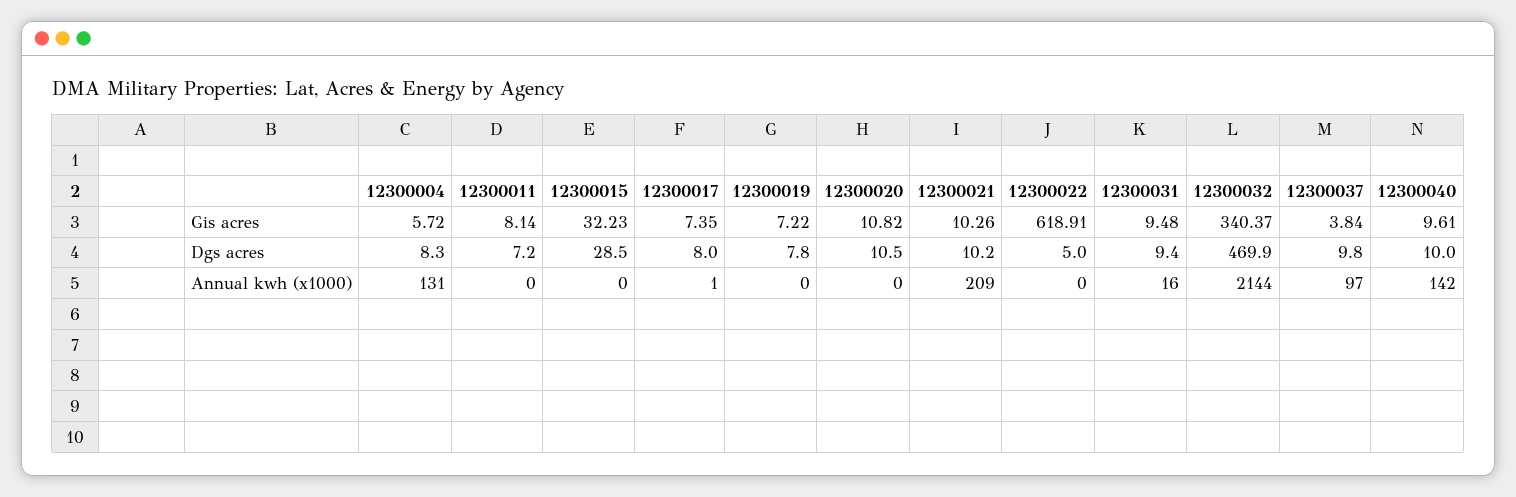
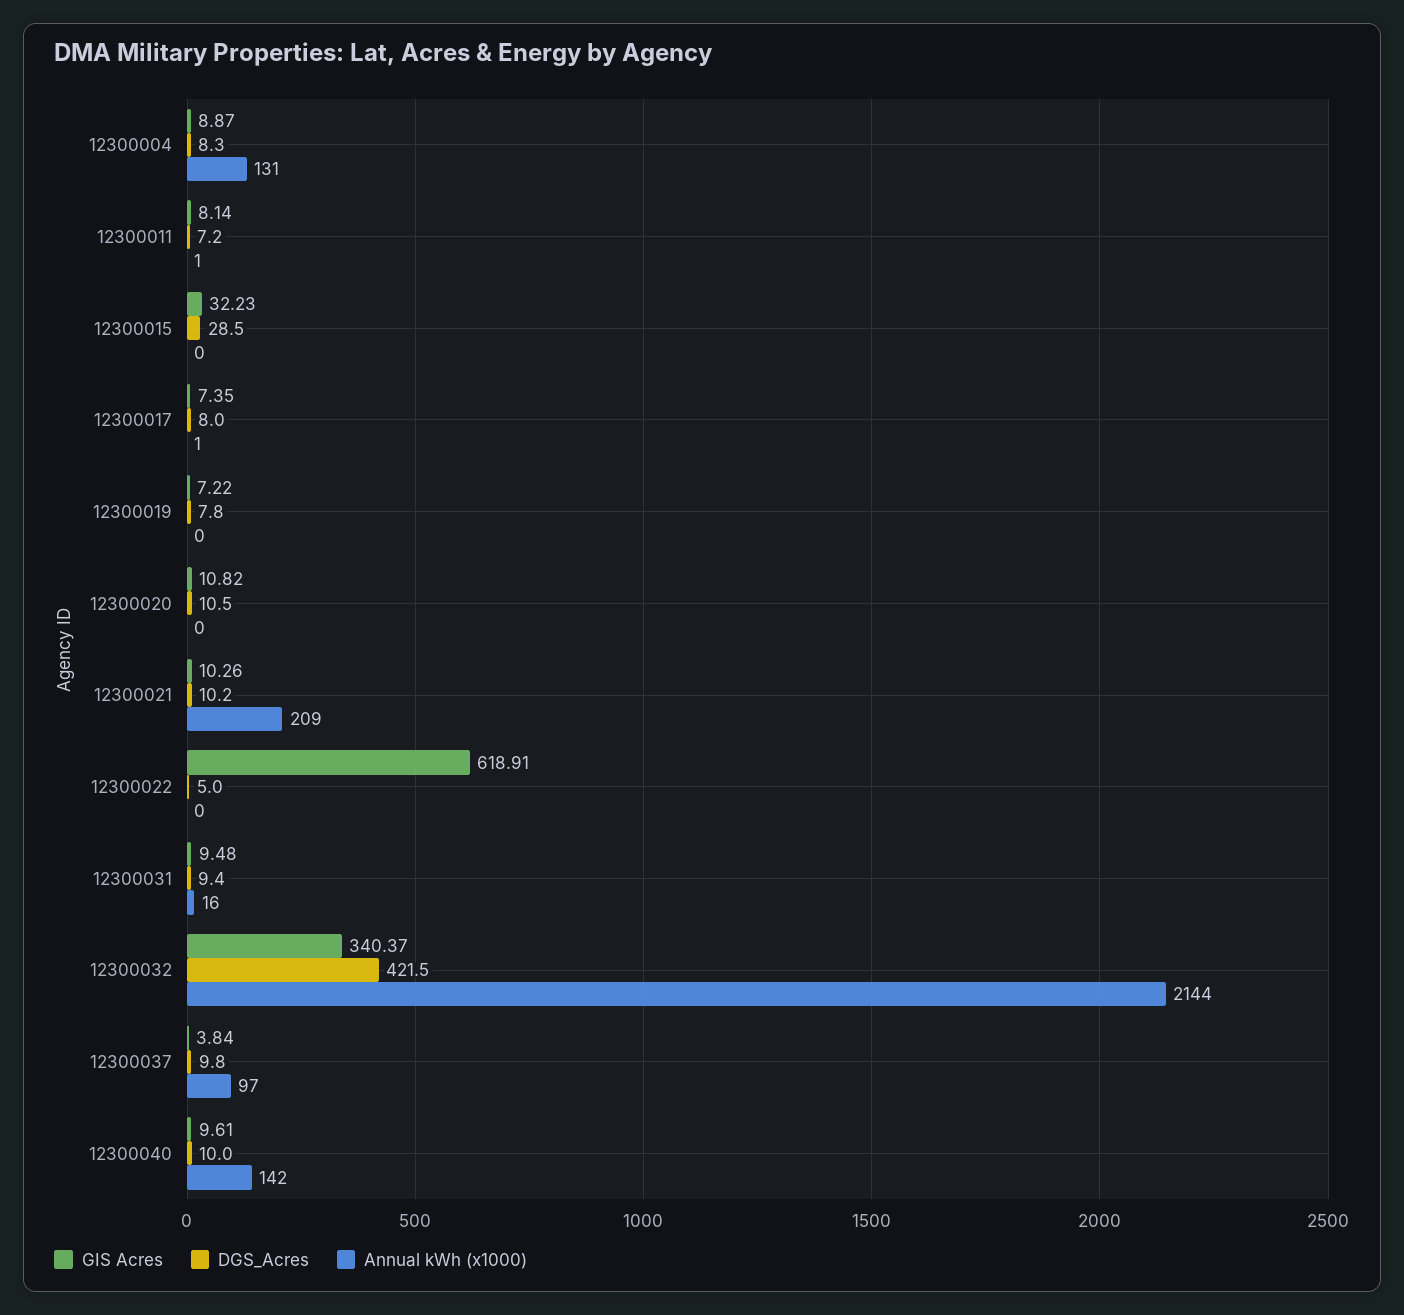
  {
    "Gis acres": {
-     "12300004": 5.72,
+     "12300004": 8.87,
      "12300011": 8.14,
      "12300015": 32.23,
      "12300017": 7.35,
      "12300019": 7.22,
      "12300020": 10.82,
      "12300021": 10.26,
      "12300022": 618.91,
      "12300031": 9.48,
      "12300032": 340.37,
      "12300037": 3.84,
      "12300040": 9.61
    },
    "Dgs acres": {
      "12300004": 8.3,
      "12300011": 7.2,
      "12300015": 28.5,
      "12300017": 8,
      "12300019": 7.8,
      "12300020": 10.5,
      "12300021": 10.2,
      "12300022": 5,
      "12300031": 9.4,
-     "12300032": 469.9,
+     "12300032": 421.5,
      "12300037": 9.8,
      "12300040": 10
    },
    "Annual kwh (x1000)": {
      "12300004": 131,
-     "12300011": 0,
+     "12300011": 1,
      "12300015": 0,
      "12300017": 1,
      "12300019": 0,
      "12300020": 0,
      "12300021": 209,
      "12300022": 0,
      "12300031": 16,
      "12300032": 2144,
      "12300037": 97,
      "12300040": 142
    }
  }

